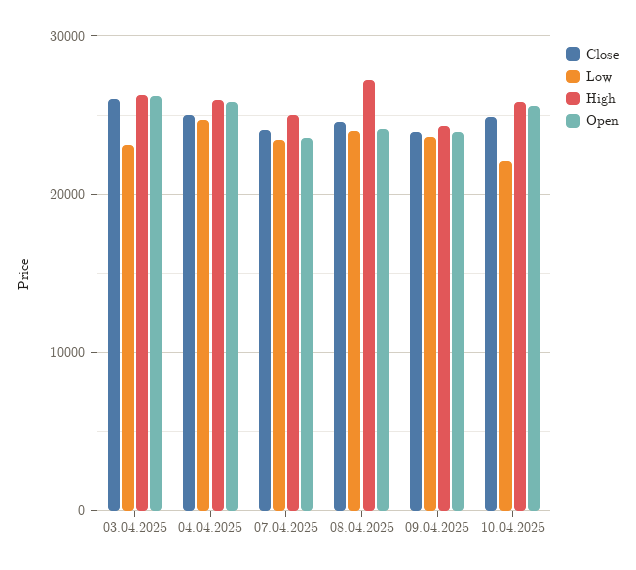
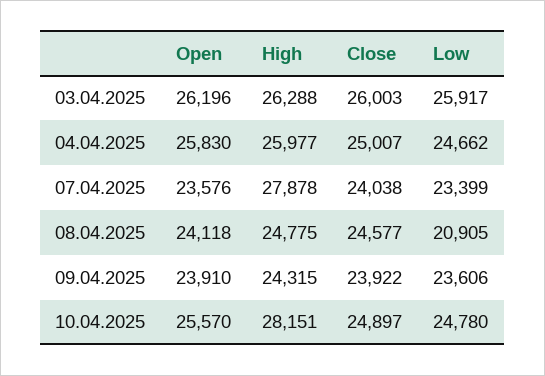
  {
    "Close": {
      "03.04.2025": 26003,
      "04.04.2025": 25007,
      "07.04.2025": 24038,
      "08.04.2025": 24577,
      "09.04.2025": 23922,
      "10.04.2025": 24897
    },
    "Low": {
-     "03.04.2025": 23000,
+     "03.04.2025": 25917,
      "04.04.2025": 24662,
      "07.04.2025": 23399,
-     "08.04.2025": 24000,
+     "08.04.2025": 20905,
      "09.04.2025": 23606,
-     "10.04.2025": 22000
+     "10.04.2025": 24780
    },
    "High": {
      "03.04.2025": 26288,
      "04.04.2025": 25977,
-     "07.04.2025": 25000,
+     "07.04.2025": 27878,
-     "08.04.2025": 27000,
+     "08.04.2025": 24775,
      "09.04.2025": 24315,
-     "10.04.2025": 26000
+     "10.04.2025": 28151
    },
    "Open": {
      "03.04.2025": 26196,
      "04.04.2025": 25830,
      "07.04.2025": 23576,
      "08.04.2025": 24118,
      "09.04.2025": 23910,
      "10.04.2025": 25570
    }
  }

